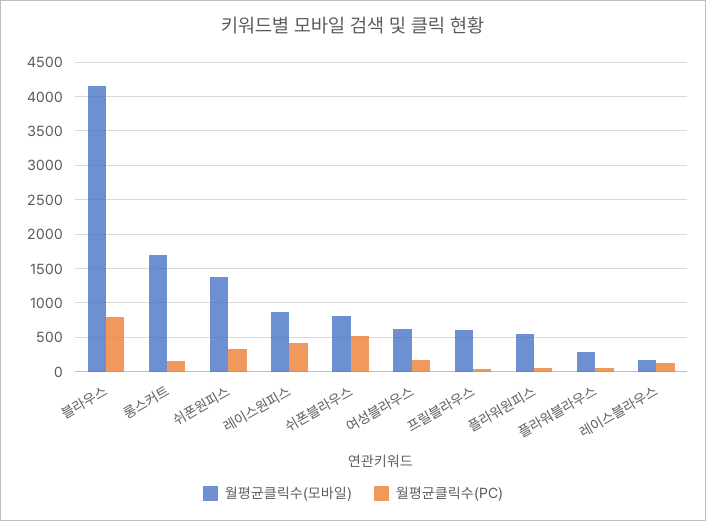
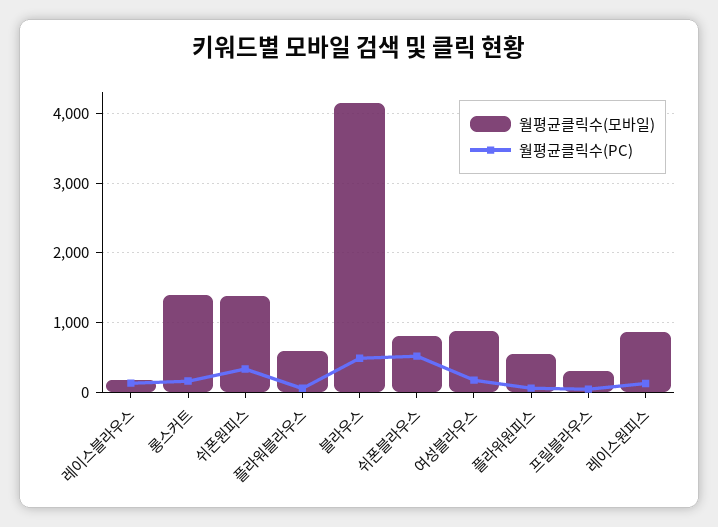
  {
    "월평균클릭수(모바일)": {
      "블라우스": 4100,
-     "롱스커트": 1700,
+     "롱스커트": 1400,
      "쉬폰원피스": 1400,
      "레이스원피스": 900,
      "쉬폰블라우스": 800,
-     "여성블라우스": 600,
+     "여성블라우스": 900,
-     "프릴블라우스": 600,
+     "프릴블라우스": 300,
      "플라워원피스": 500,
-     "플라워블라우스": 300,
+     "플라워블라우스": 600,
      "레이스블라우스": 200
    },
    "월평균클릭수(PC)": {
-     "블라우스": 800,
+     "블라우스": 500,
      "롱스커트": 200,
      "쉬폰원피스": 300,
-     "레이스원피스": 400,
+     "레이스원피스": 100,
      "쉬폰블라우스": 500,
      "여성블라우스": 200,
      "프릴블라우스": 0,
      "플라워원피스": 100,
      "플라워블라우스": 100,
      "레이스블라우스": 100
    }
  }

